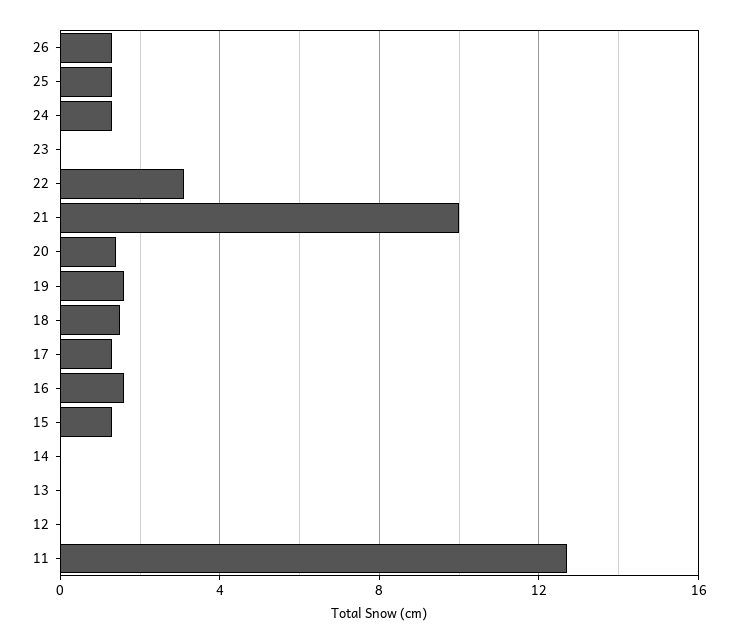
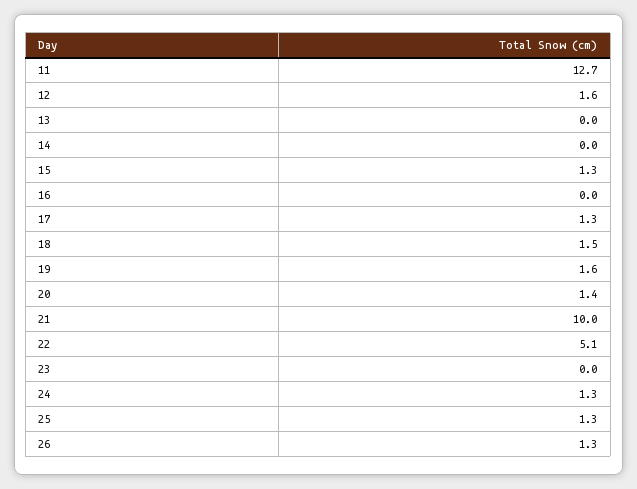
  {
    "26": 1.3,
    "25": 1.3,
    "24": 1.3,
    "23": 0,
-   "22": 3,
+   "22": 5.1,
    "21": 10,
    "20": 1.4,
    "19": 1.6,
    "18": 1.5,
    "17": 1.3,
-   "16": 1.5,
+   "16": 0,
    "15": 1.3,
    "14": 0,
    "13": 0,
-   "12": 0,
+   "12": 1.6,
    "11": 12.7
  }

